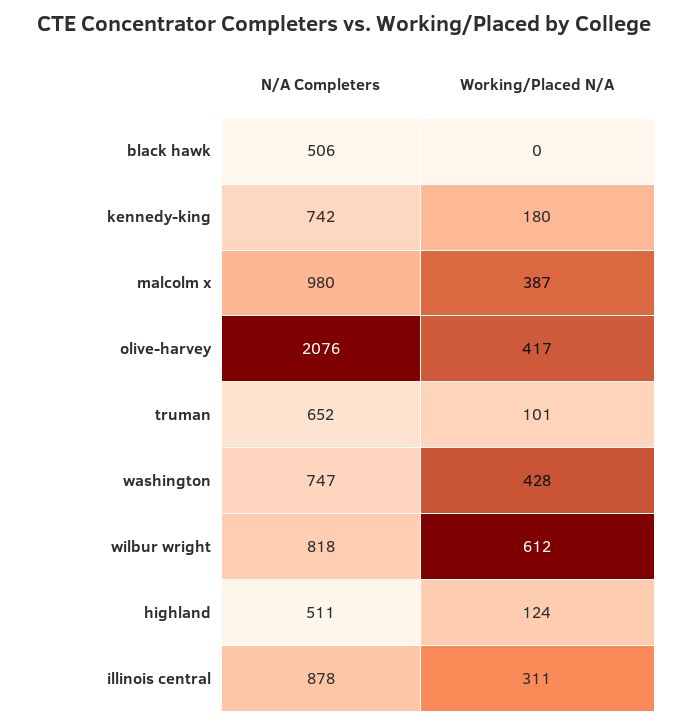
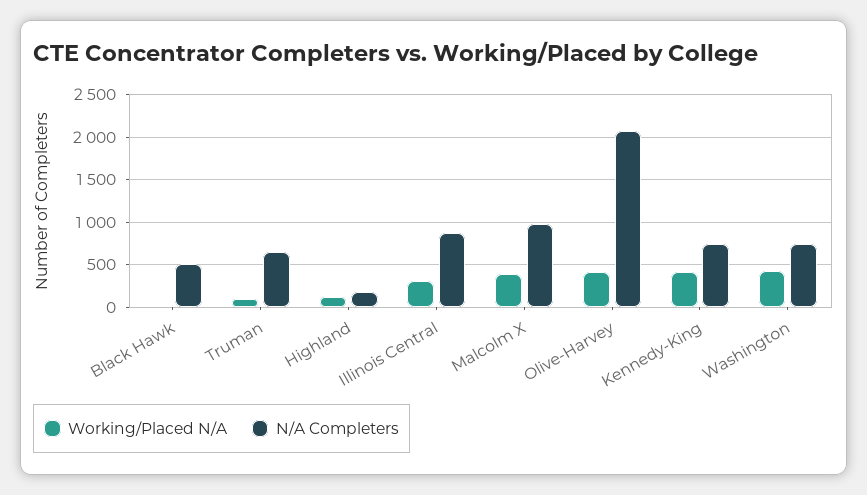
  {
    "N/A Completers": {
      "black hawk": 506,
      "kennedy-king": 742,
      "malcolm x": 980,
      "olive-harvey": 2076,
      "truman": 652,
      "washington": 747,
-     "wilbur wright": 818,
-     "highland": 511,
+     "highland": 200,
      "illinois central": 878
    },
    "Working/Placed N/A": {
      "black hawk": 0,
-     "kennedy-king": 180,
+     "kennedy-king": 400,
      "malcolm x": 387,
      "olive-harvey": 417,
      "truman": 101,
      "washington": 428,
-     "wilbur wright": 612,
      "highland": 124,
      "illinois central": 311
    }
  }

